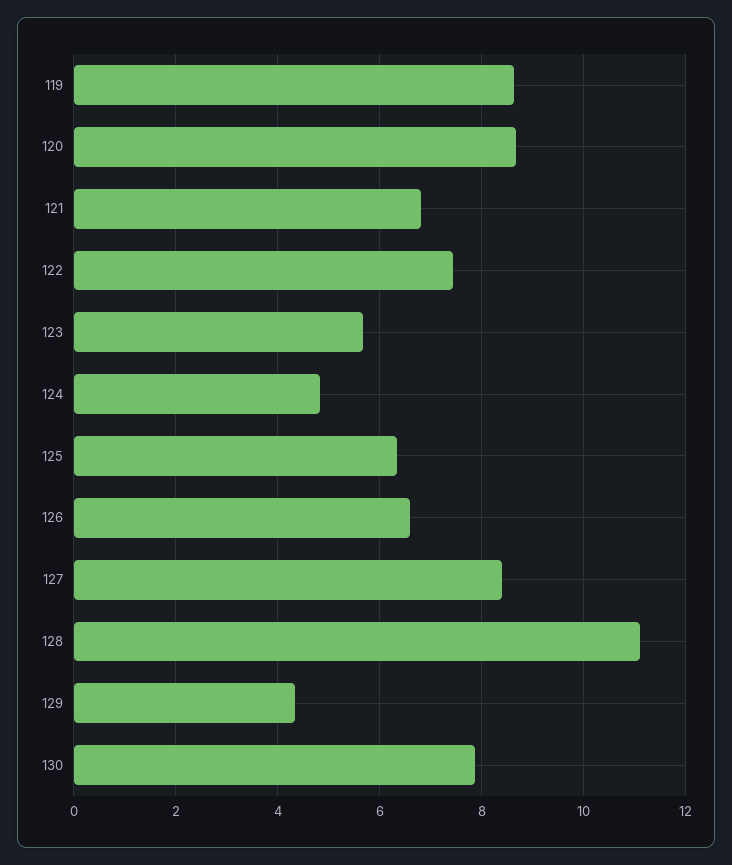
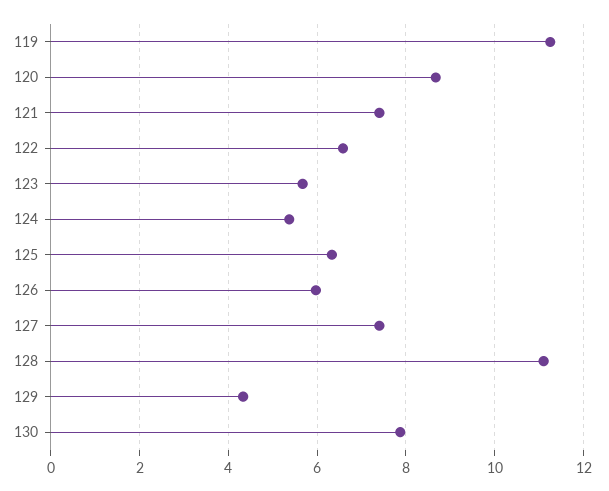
  {
-   "119": 8.6,
+   "119": 11.2,
    "120": 8.6,
-   "121": 6.8,
+   "121": 7.4,
-   "122": 7.4,
+   "122": 6.6,
    "123": 5.6,
-   "124": 4.8,
+   "124": 5.4,
    "125": 6.4,
-   "126": 6.6,
+   "126": 6,
-   "127": 8.4,
+   "127": 7.4,
    "128": 11.2,
    "129": 4.4,
    "130": 7.8
  }

